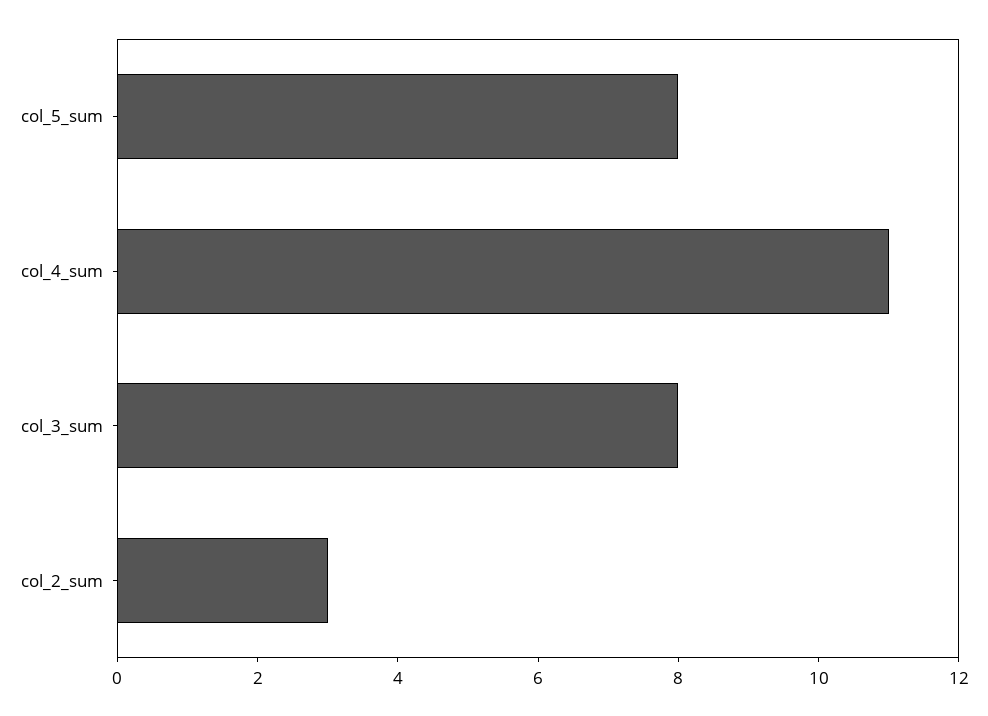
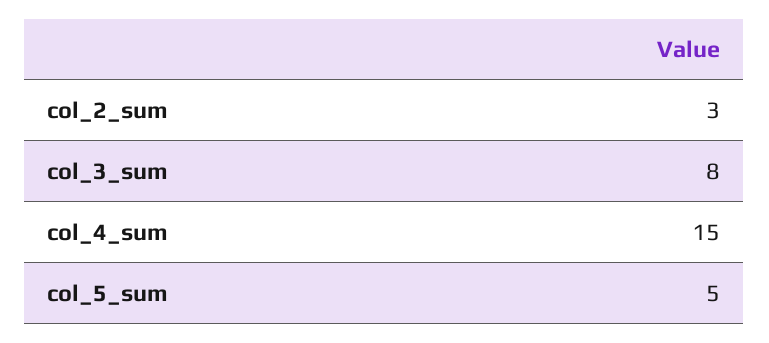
  {
-   "col_5_sum": 8,
+   "col_5_sum": 5,
-   "col_4_sum": 11,
+   "col_4_sum": 15,
    "col_3_sum": 8,
    "col_2_sum": 3
  }

